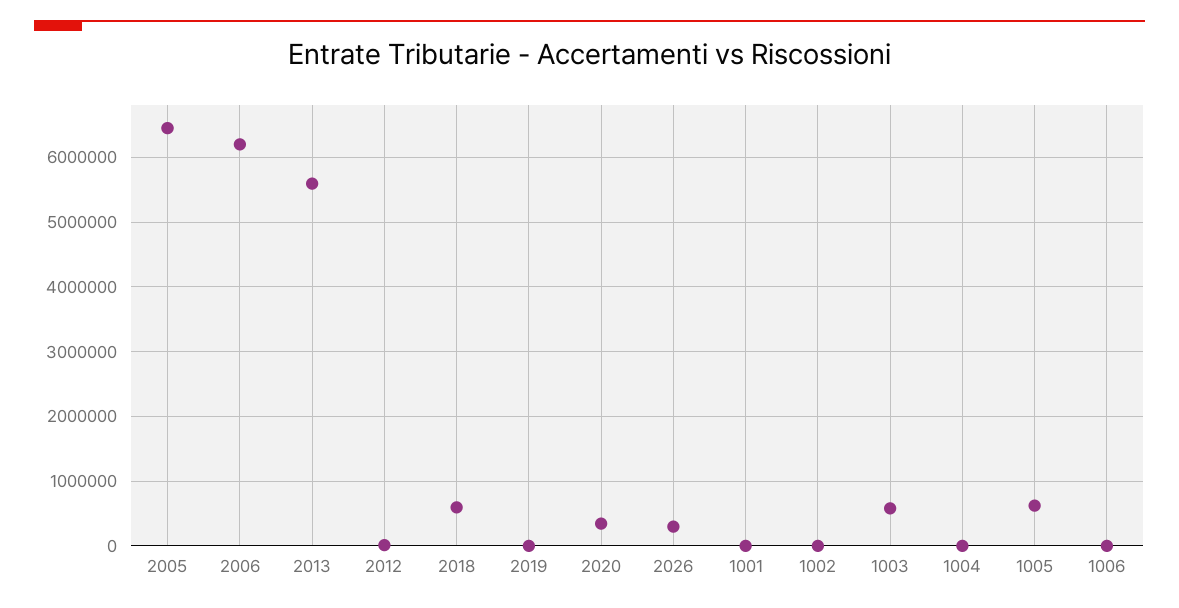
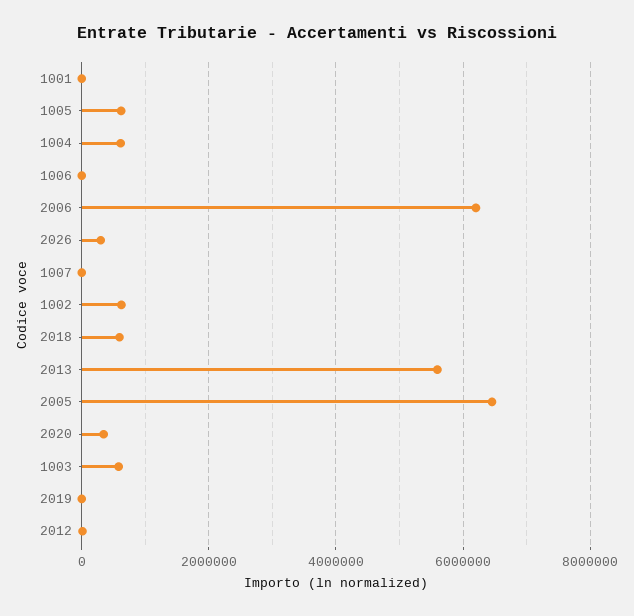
  {
    "2005": 6500000,
    "2006": 6200000,
    "2013": 5600000,
    "2012": 0,
    "2018": 600000,
    "2019": 0,
    "2020": 300000,
    "2026": 300000,
    "1001": 0,
-   "1002": 0,
+   "1002": 600000,
    "1003": 600000,
-   "1004": 0,
+   "1004": 600000,
    "1005": 600000,
-   "1006": 0
+   "1006": 0,
+   "1007": 0
  }

